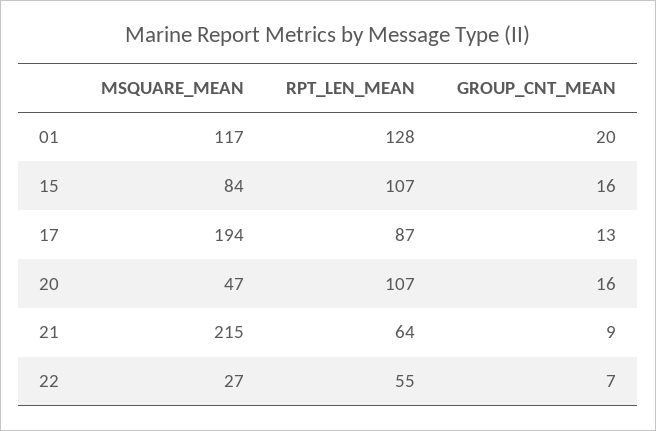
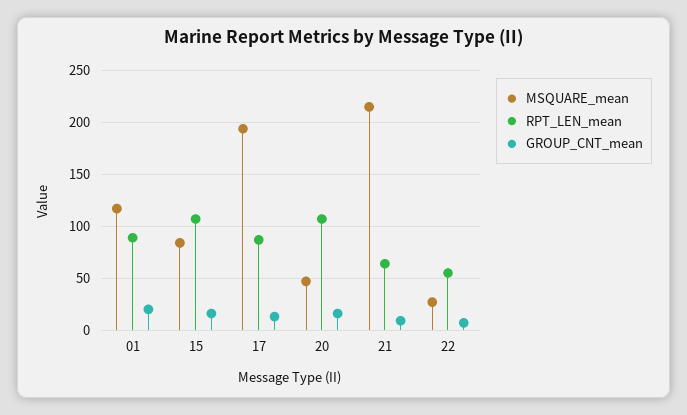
  {
    "MSQUARE_MEAN": {
      "01": 117,
      "15": 84,
      "17": 194,
      "20": 47,
      "21": 215,
      "22": 27
    },
    "RPT_LEN_MEAN": {
-     "01": 128,
+     "01": 90,
      "15": 107,
      "17": 87,
      "20": 107,
      "21": 64,
      "22": 55
    },
    "GROUP_CNT_MEAN": {
      "01": 20,
      "15": 16,
      "17": 13,
      "20": 16,
      "21": 9,
      "22": 7
    }
  }

